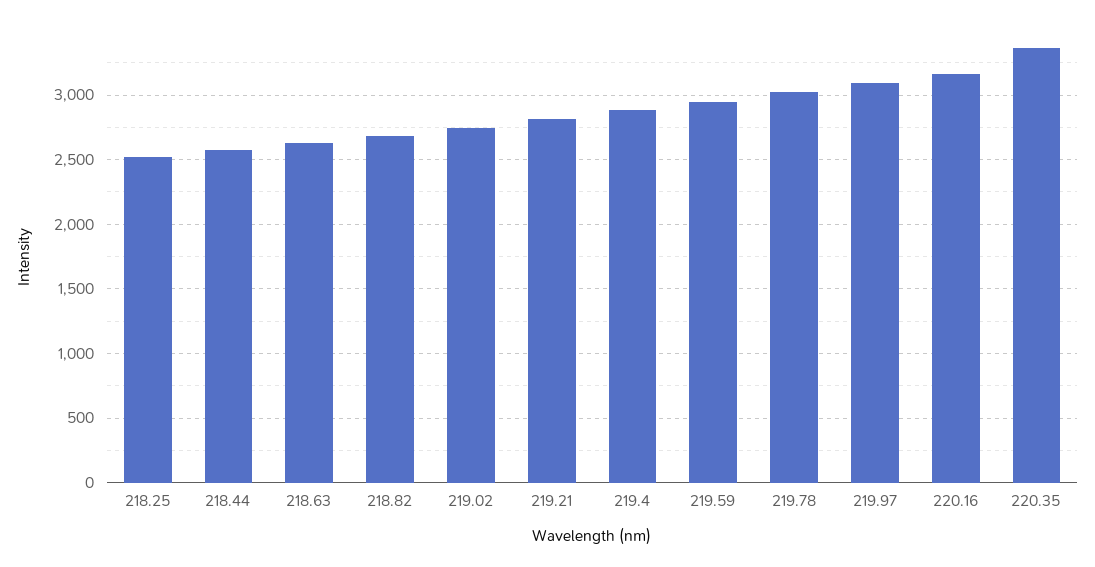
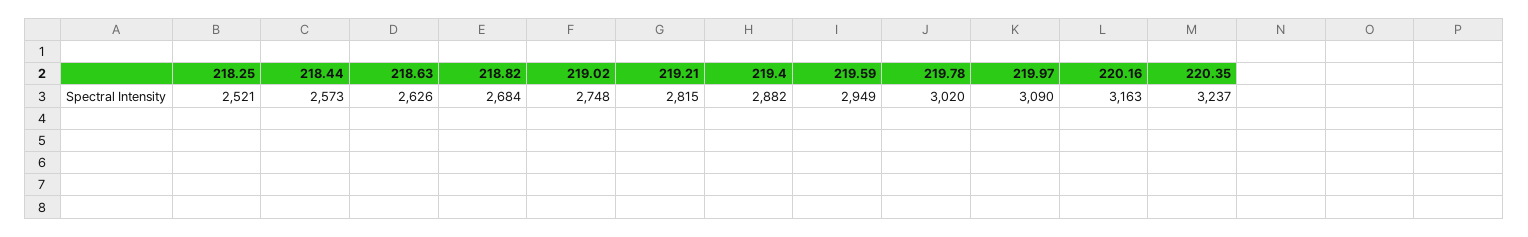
  {
    "218.25": 2521,
    "218.44": 2573,
    "218.63": 2626,
    "218.82": 2684,
    "219.02": 2748,
    "219.21": 2815,
    "219.4": 2882,
    "219.59": 2949,
    "219.78": 3020,
    "219.97": 3090,
    "220.16": 3163,
-   "220.35": 3350
+   "220.35": 3237
  }

